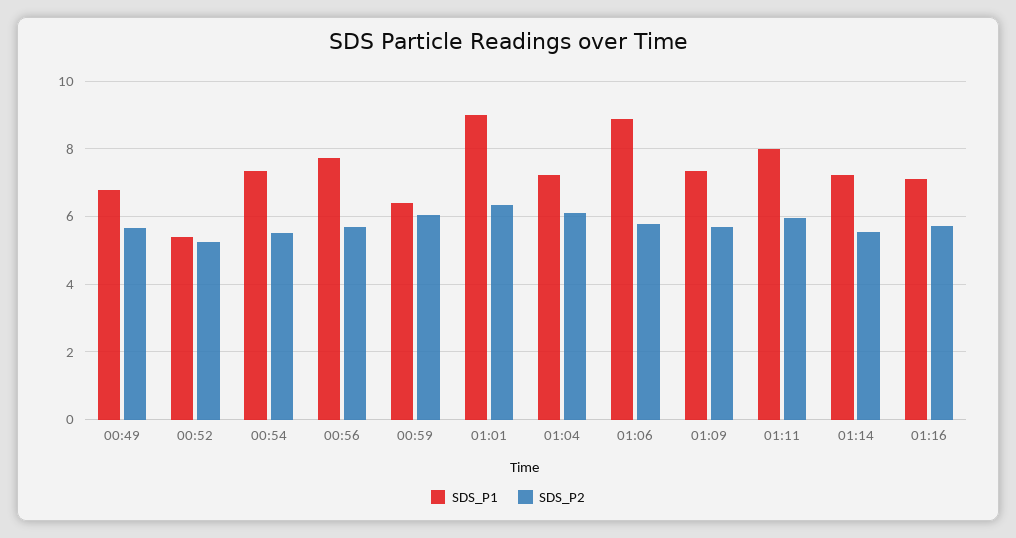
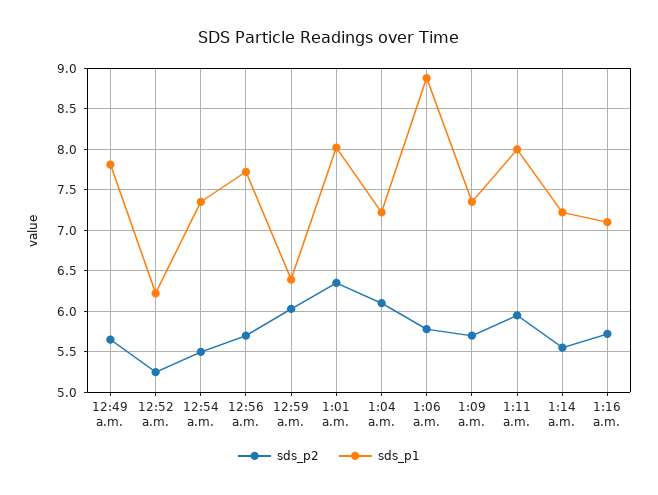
  {
    "SDS_P1": {
-     "00:49": 6.8,
+     "00:49": 7.8,
-     "00:52": 5.4,
+     "00:52": 6.2,
      "00:54": 7.4,
      "00:56": 7.7,
      "00:59": 6.4,
-     "01:01": 9,
+     "01:01": 8,
      "01:04": 7.2,
      "01:06": 8.9,
      "01:09": 7.4,
      "01:11": 8,
      "01:14": 7.2,
      "01:16": 7.1
    },
    "SDS_P2": {
      "00:49": 5.7,
      "00:52": 5.3,
      "00:54": 5.5,
      "00:56": 5.7,
      "00:59": 6,
      "01:01": 6.4,
      "01:04": 6.1,
      "01:06": 5.8,
      "01:09": 5.7,
      "01:11": 6,
      "01:14": 5.6,
      "01:16": 5.7
    }
  }

